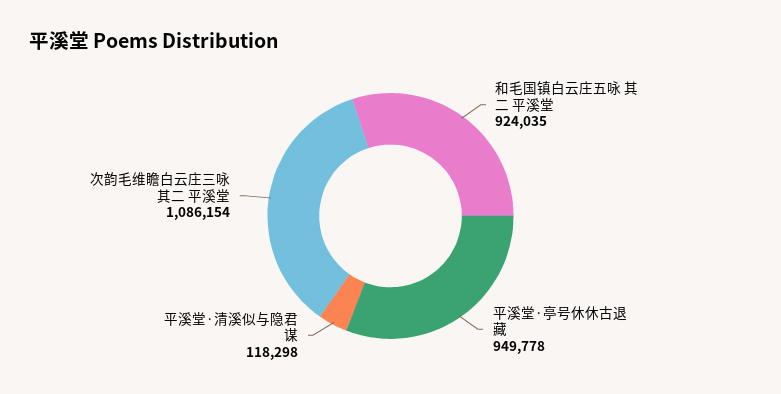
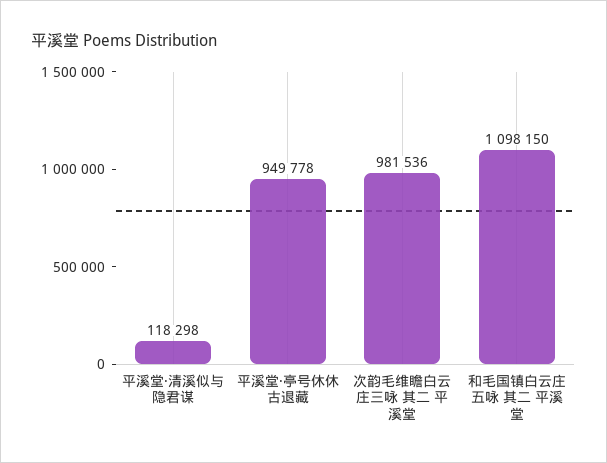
  {
-   "和毛国镇白云庄五咏 其二 平溪堂": 924035,
+   "和毛国镇白云庄五咏 其二 平溪堂": 1098150,
    "平溪堂·亭号休休古退藏": 949778,
    "平溪堂·清溪似与隐君谋": 118298,
-   "次韵毛维瞻白云庄三咏 其二 平溪堂": 1086154
+   "次韵毛维瞻白云庄三咏 其二 平溪堂": 981536
  }

